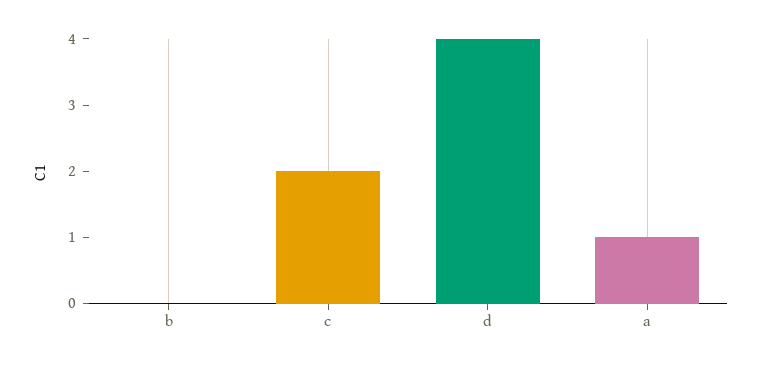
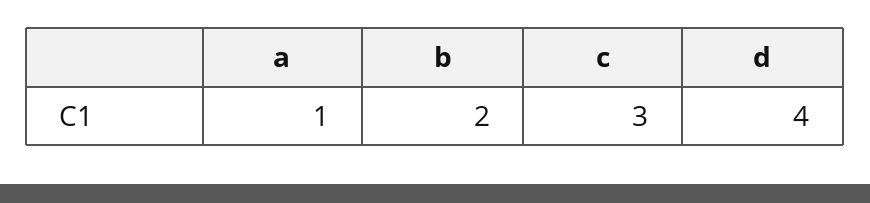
  {
-   "b": 0,
+   "b": 2,
-   "c": 2,
+   "c": 3,
    "d": 4,
    "a": 1
  }

